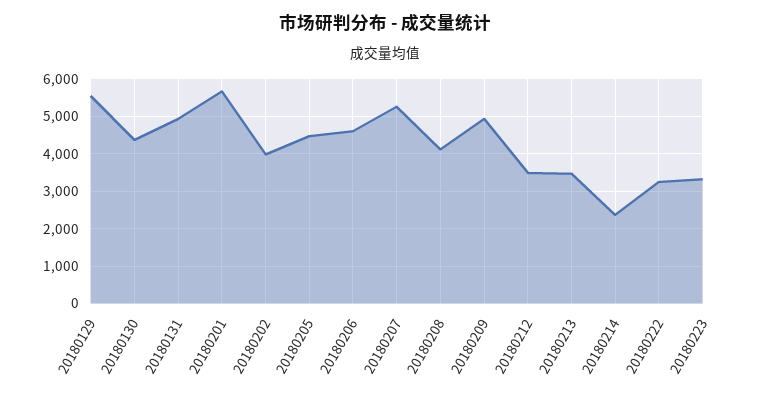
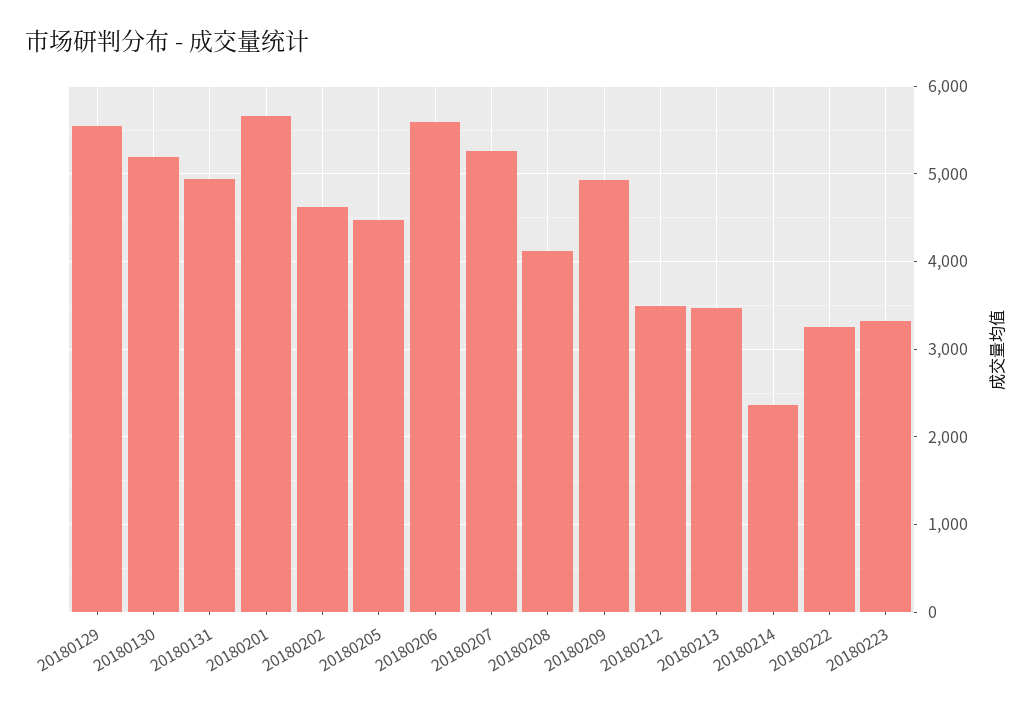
  {
    "20180129": 5500,
-   "20180130": 4400,
+   "20180130": 5200,
    "20180131": 4900,
    "20180201": 5700,
-   "20180202": 4000,
+   "20180202": 4600,
    "20180205": 4500,
-   "20180206": 4600,
+   "20180206": 5600,
    "20180207": 5300,
    "20180208": 4100,
    "20180209": 4900,
    "20180212": 3500,
    "20180213": 3500,
    "20180214": 2400,
    "20180222": 3300,
    "20180223": 3300
  }

